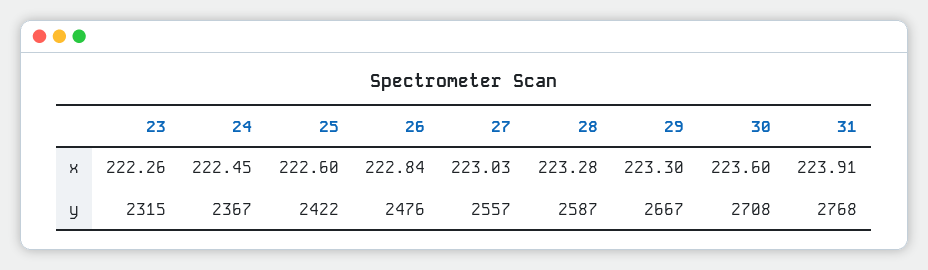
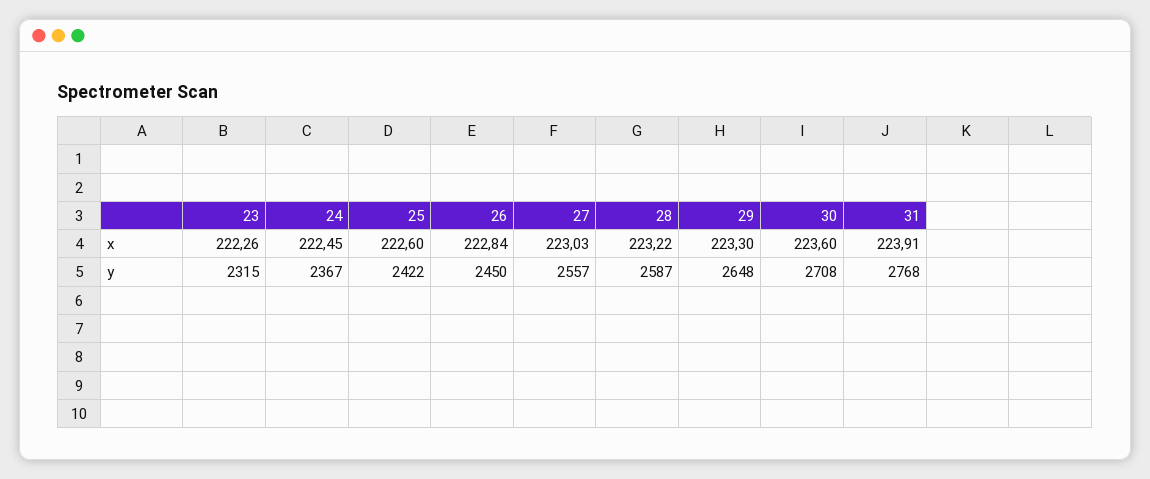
  {
    "23": {
      "x": 222.26,
      "y": 2315
    },
    "24": {
      "x": 222.45,
      "y": 2367
    },
    "25": {
      "x": 222.6,
      "y": 2422
    },
    "26": {
      "x": 222.84,
-     "y": 2476
+     "y": 2450
    },
    "27": {
      "x": 223.03,
      "y": 2557
    },
    "28": {
-     "x": 223.28,
+     "x": 223.22,
      "y": 2587
    },
    "29": {
      "x": 223.3,
-     "y": 2667
+     "y": 2648
    },
    "30": {
      "x": 223.6,
      "y": 2708
    },
    "31": {
      "x": 223.91,
      "y": 2768
    }
  }

